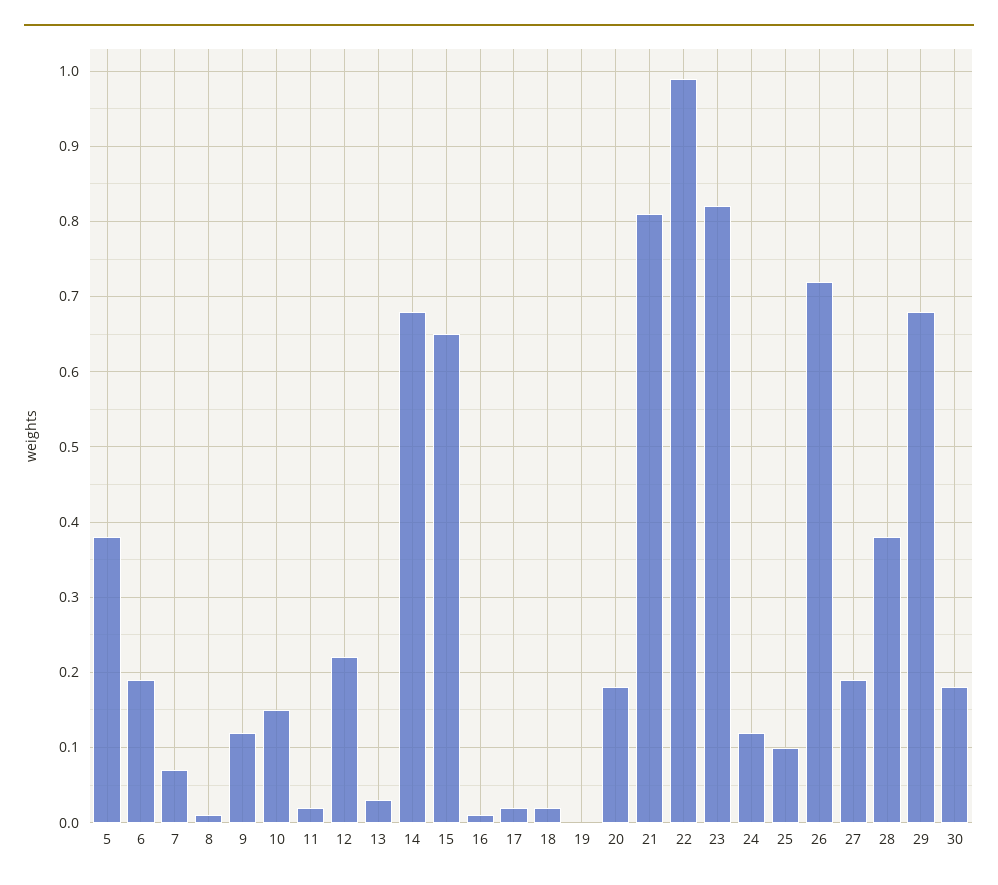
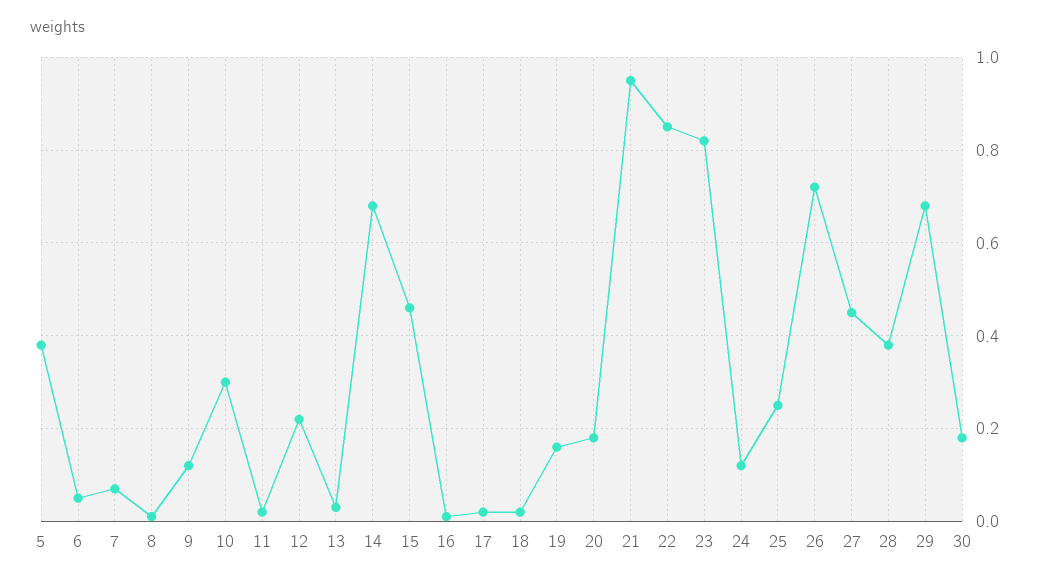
  {
    "5": 0.38,
-   "6": 0.19,
+   "6": 0.05,
    "7": 0.07,
    "8": 0.01,
    "9": 0.12,
-   "10": 0.15,
+   "10": 0.3,
    "11": 0.02,
    "12": 0.22,
    "13": 0.03,
    "14": 0.68,
-   "15": 0.65,
+   "15": 0.45,
    "16": 0.01,
    "17": 0.02,
    "18": 0.02,
-   "19": 0,
+   "19": 0.15,
    "20": 0.18,
-   "21": 0.81,
+   "21": 0.95,
-   "22": 0.99,
+   "22": 0.85,
    "23": 0.82,
    "24": 0.12,
-   "25": 0.1,
+   "25": 0.25,
    "26": 0.72,
-   "27": 0.19,
+   "27": 0.45,
    "28": 0.38,
    "29": 0.68,
    "30": 0.18
  }

